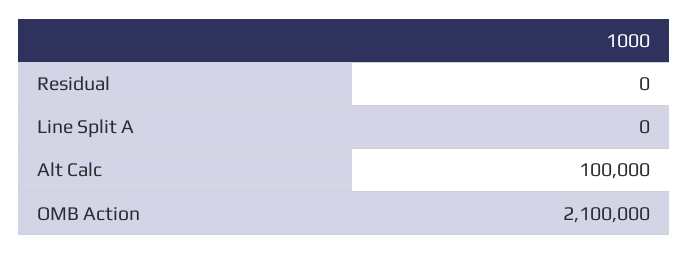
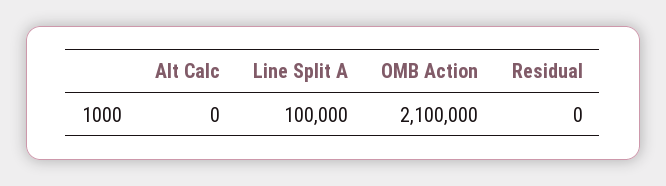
  {
    "Residual": 0,
-   "Line Split A": 0,
+   "Line Split A": 100000,
-   "Alt Calc": 100000,
+   "Alt Calc": 0,
    "OMB Action": 2100000
  }

